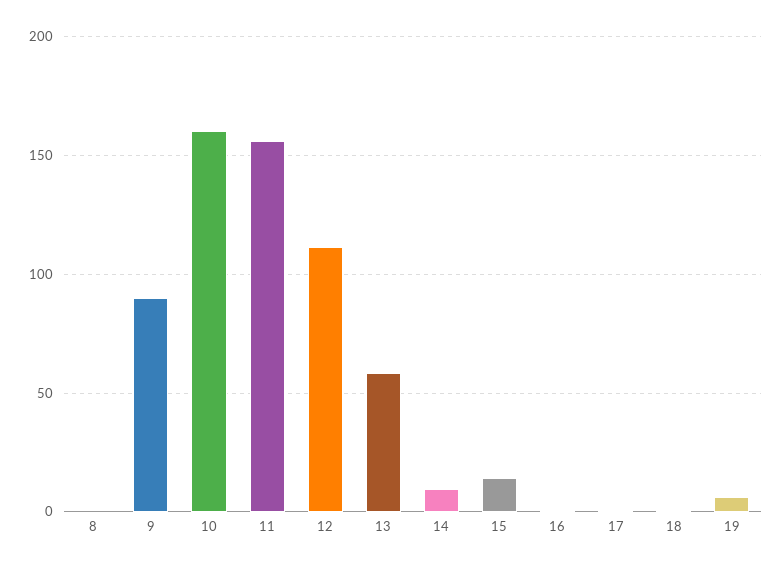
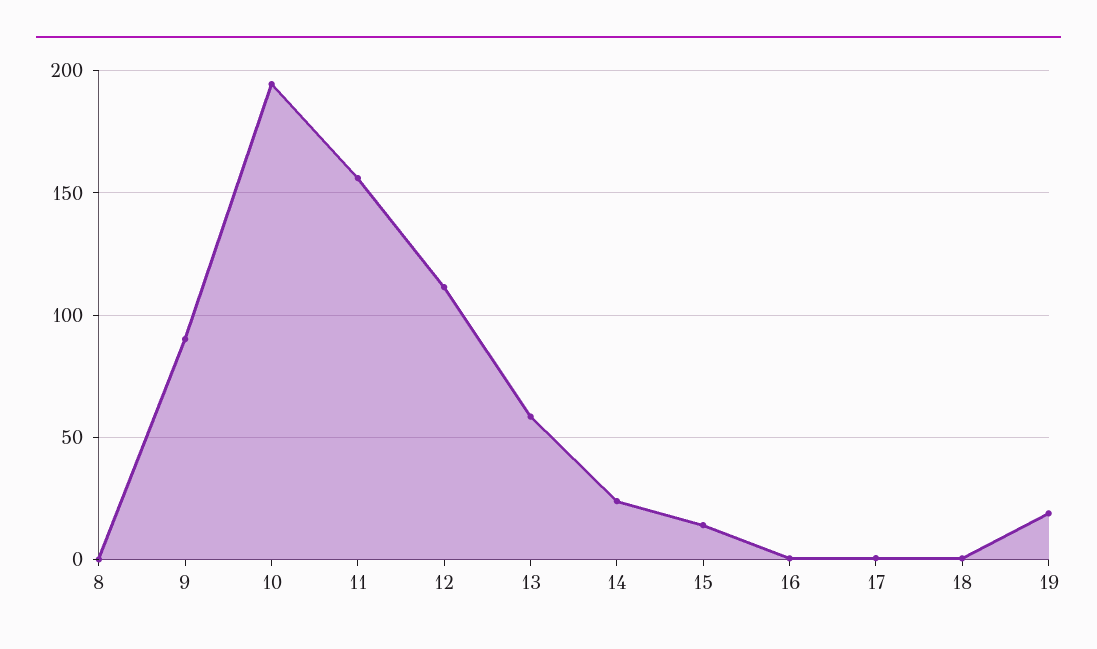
  {
    "8": 0,
    "9": 90,
-   "10": 160,
+   "10": 195,
    "11": 155,
    "12": 110,
    "13": 60,
-   "14": 10,
+   "14": 25,
    "15": 15,
    "16": 0,
    "17": 0,
    "18": 0,
-   "19": 5
+   "19": 20
  }

